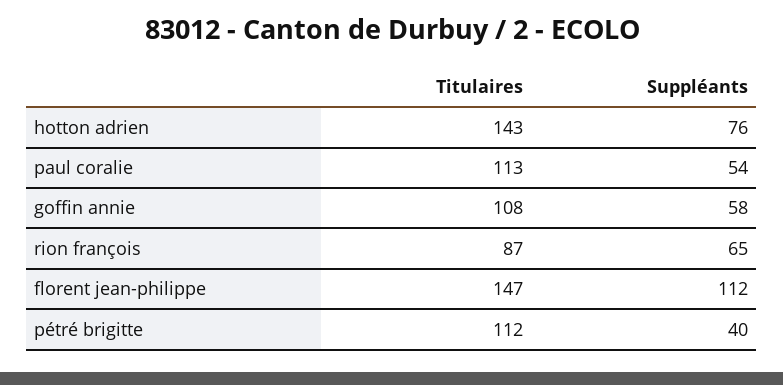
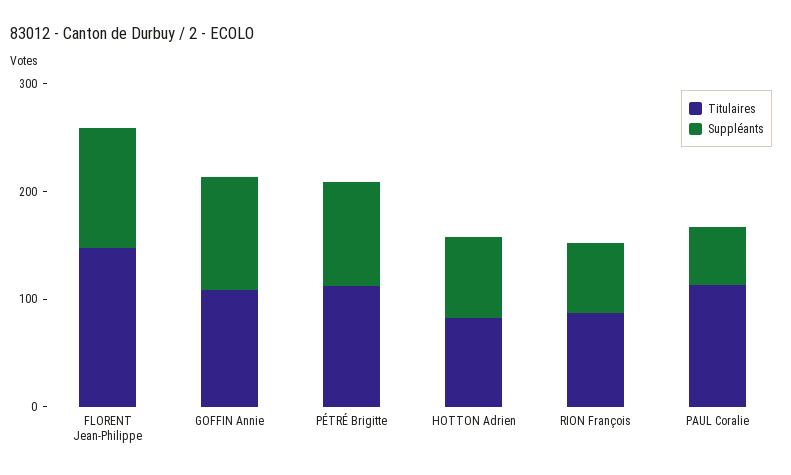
  {
    "Titulaires": {
-     "hotton adrien": 143,
+     "hotton adrien": 80,
      "paul coralie": 113,
      "goffin annie": 108,
      "rion françois": 87,
      "florent jean-philippe": 147,
      "pétré brigitte": 112
    },
    "Suppléants": {
      "hotton adrien": 76,
      "paul coralie": 54,
-     "goffin annie": 58,
+     "goffin annie": 100,
      "rion françois": 65,
      "florent jean-philippe": 112,
-     "pétré brigitte": 40
+     "pétré brigitte": 100
    }
  }

